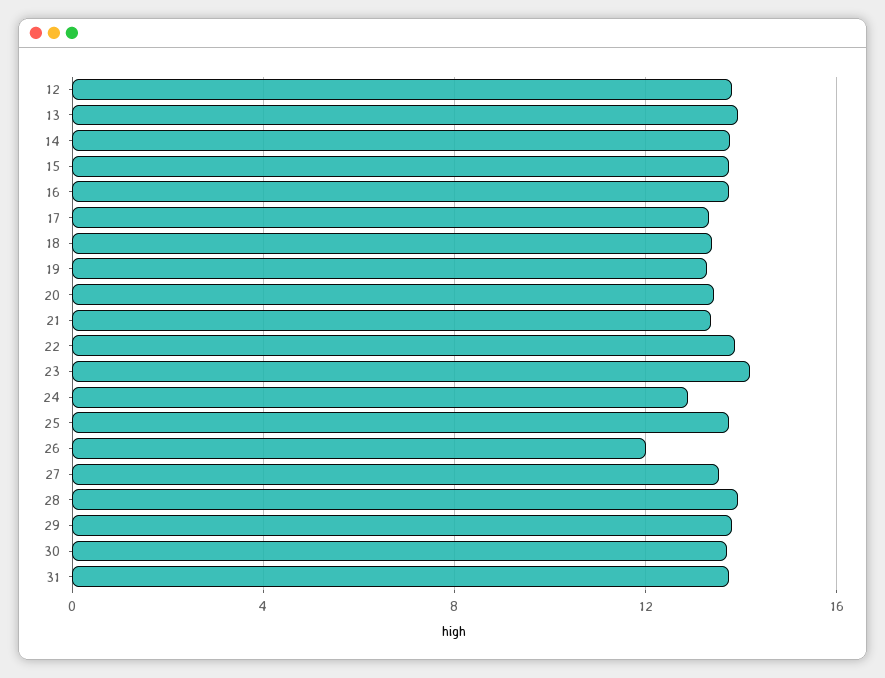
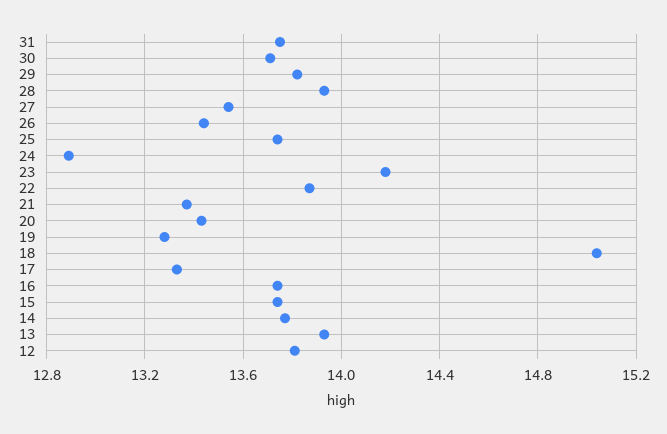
  {
    "12": 13.8,
    "13": 13.95,
    "14": 13.75,
    "15": 13.75,
    "16": 13.75,
    "17": 13.35,
-   "18": 13.5,
+   "18": 15.05,
    "19": 13.3,
    "20": 13.45,
    "21": 13.35,
    "22": 13.85,
    "23": 14.2,
    "24": 12.9,
    "25": 13.75,
-   "26": 12,
+   "26": 13.45,
    "27": 13.55,
    "28": 13.95,
    "29": 13.8,
    "30": 13.7,
    "31": 13.75
  }

